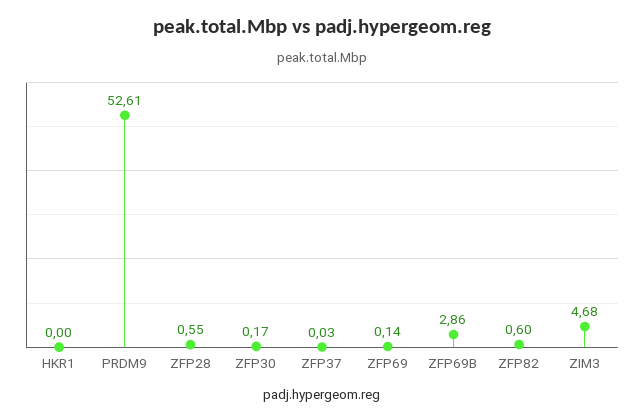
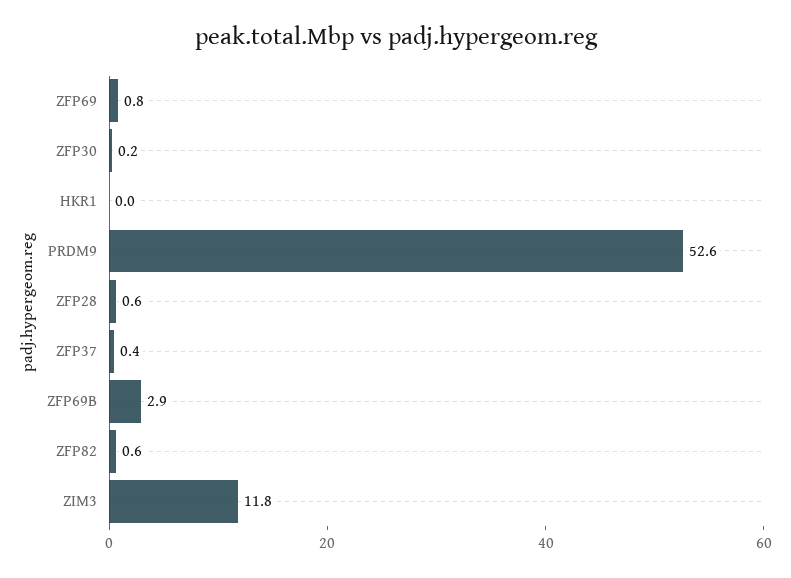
  {
    "HKR1": 0,
    "PRDM9": 52.61,
    "ZFP28": 0.55,
    "ZFP30": 0.17,
-   "ZFP37": 0.03,
+   "ZFP37": 0.4,
-   "ZFP69": 0.14,
+   "ZFP69": 0.8,
    "ZFP69B": 2.86,
    "ZFP82": 0.6,
-   "ZIM3": 4.68
+   "ZIM3": 11.8
  }

